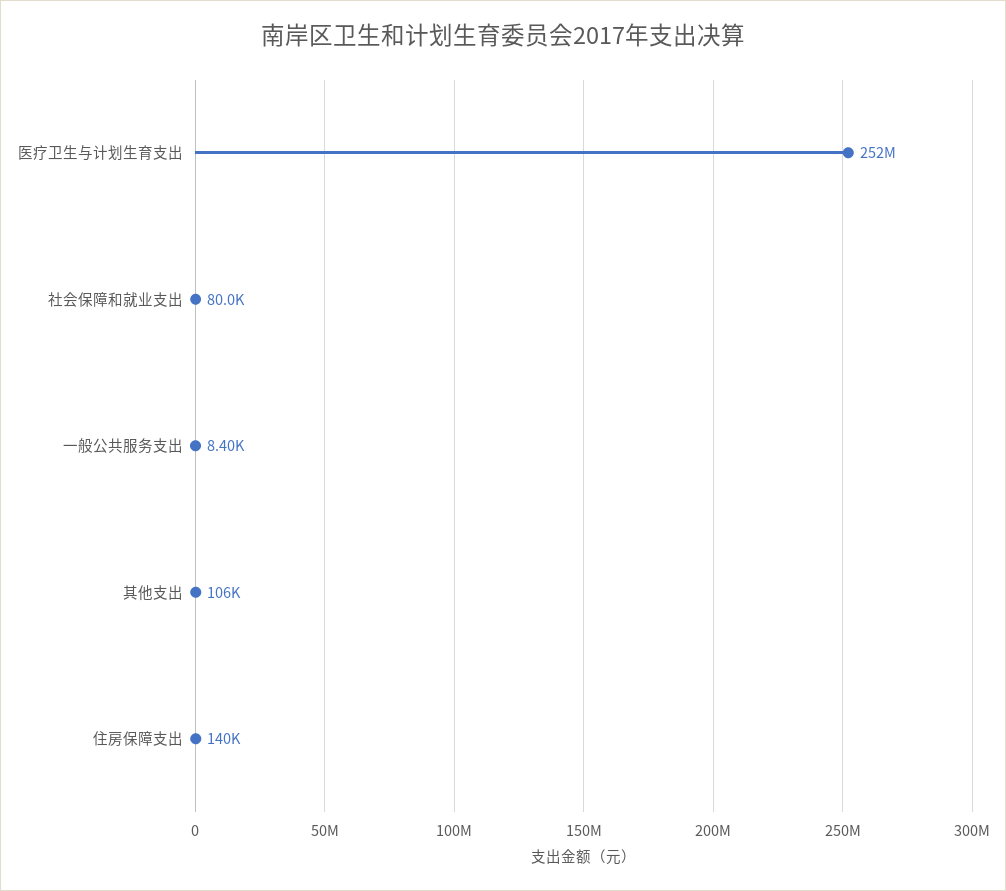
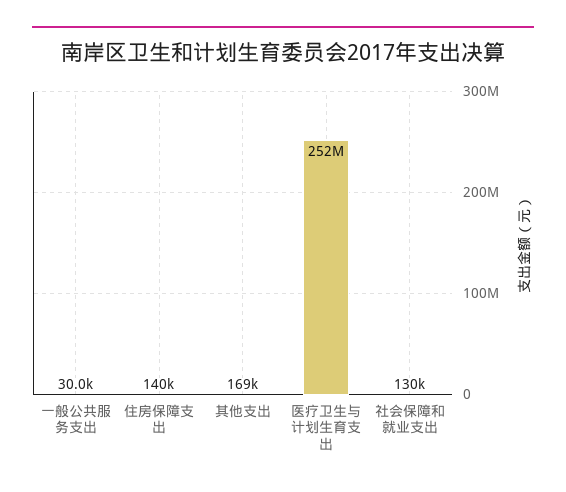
  {
    "医疗卫生与计划生育支出": 252000000,
-   "社会保障和就业支出": 80000,
+   "社会保障和就业支出": 130000,
-   "一般公共服务支出": 8400,
+   "一般公共服务支出": 30000,
-   "其他支出": 106000,
+   "其他支出": 169000,
    "住房保障支出": 140000
  }

